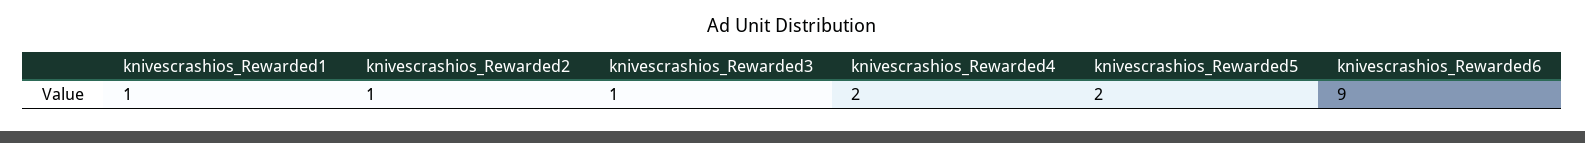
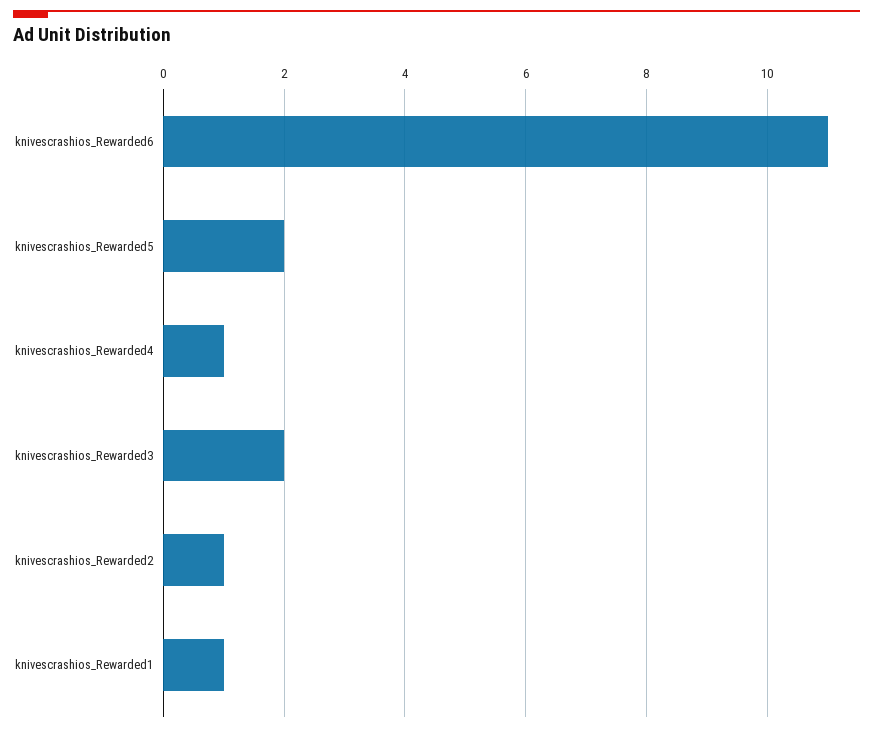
  {
    "knivescrashios_Rewarded1": 1,
    "knivescrashios_Rewarded2": 1,
-   "knivescrashios_Rewarded3": 1,
+   "knivescrashios_Rewarded3": 2,
-   "knivescrashios_Rewarded4": 2,
+   "knivescrashios_Rewarded4": 1,
    "knivescrashios_Rewarded5": 2,
-   "knivescrashios_Rewarded6": 9
+   "knivescrashios_Rewarded6": 11
  }

